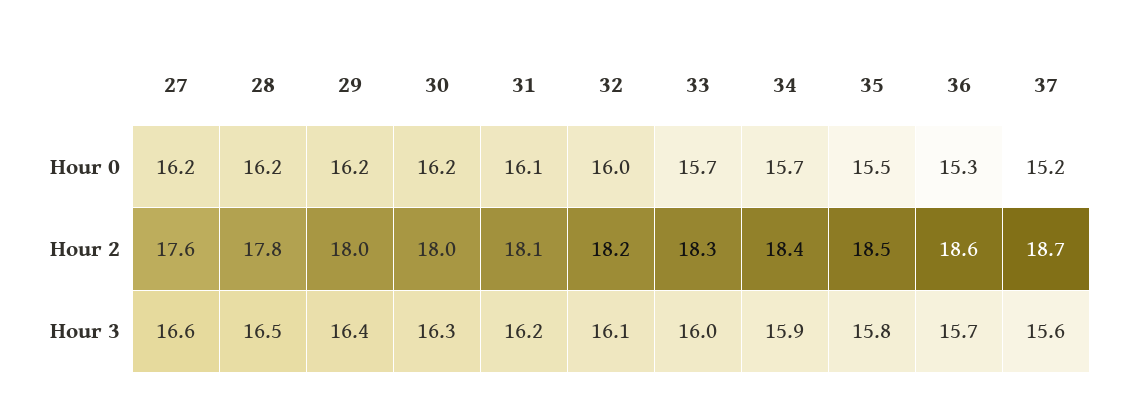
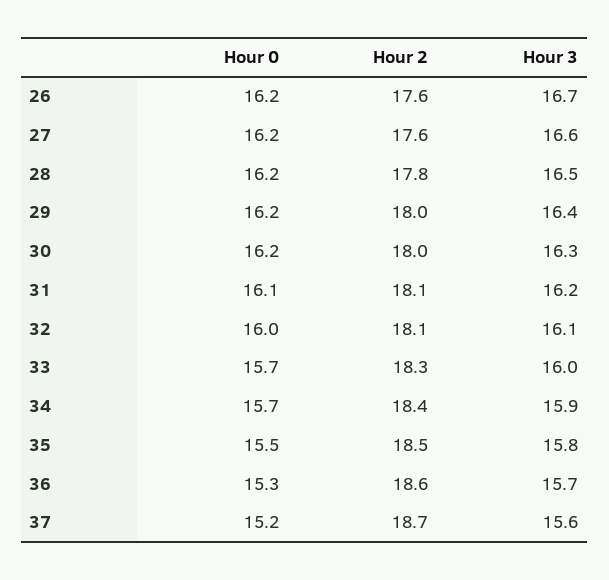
  {
    "27": {
      "Hour 0": 16.2,
      "Hour 2": 17.6,
      "Hour 3": 16.6
    },
    "28": {
      "Hour 0": 16.2,
      "Hour 2": 17.8,
      "Hour 3": 16.5
    },
    "29": {
      "Hour 0": 16.2,
      "Hour 2": 18,
      "Hour 3": 16.4
    },
    "30": {
      "Hour 0": 16.2,
      "Hour 2": 18,
      "Hour 3": 16.3
    },
    "31": {
      "Hour 0": 16.1,
      "Hour 2": 18.1,
      "Hour 3": 16.2
    },
    "32": {
      "Hour 0": 16,
-     "Hour 2": 18.2,
+     "Hour 2": 18.1,
      "Hour 3": 16.1
    },
    "33": {
      "Hour 0": 15.7,
      "Hour 2": 18.3,
      "Hour 3": 16
    },
    "34": {
      "Hour 0": 15.7,
      "Hour 2": 18.4,
      "Hour 3": 15.9
    },
    "35": {
      "Hour 0": 15.5,
      "Hour 2": 18.5,
      "Hour 3": 15.8
    },
    "36": {
      "Hour 0": 15.3,
      "Hour 2": 18.6,
      "Hour 3": 15.7
    },
    "37": {
      "Hour 0": 15.2,
      "Hour 2": 18.7,
      "Hour 3": 15.6
-   }
+   },
+   "26": {
+     "Hour 0": 16.2,
+     "Hour 2": 17.6,
+     "Hour 3": 16.7
+   }
  }

